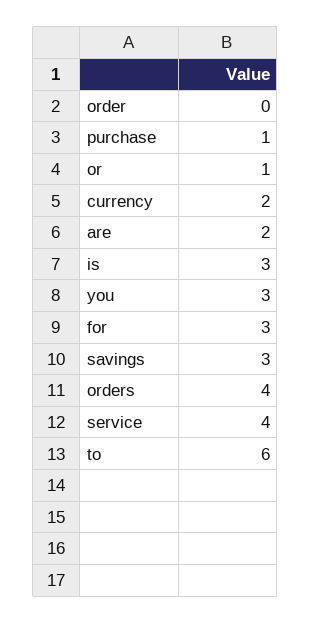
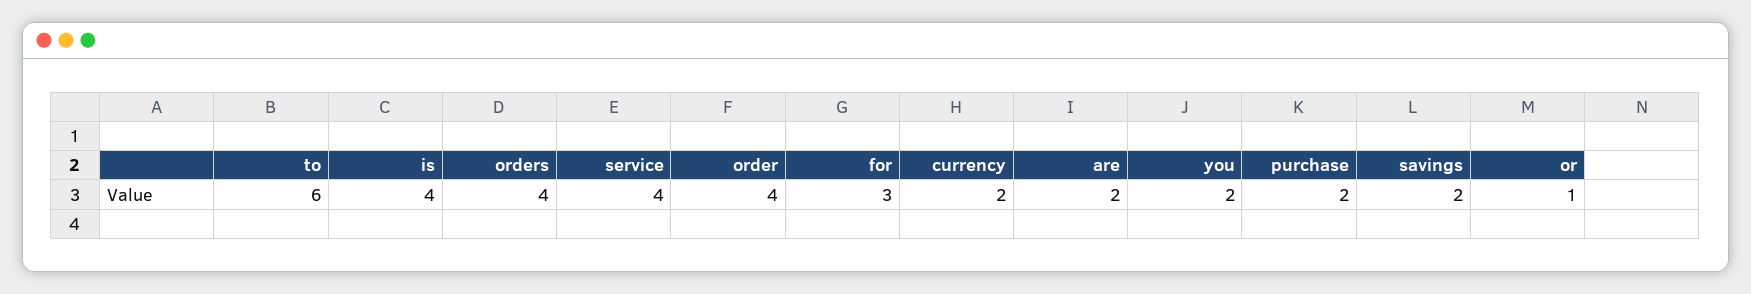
  {
-   "order": 0,
+   "order": 4,
-   "purchase": 1,
+   "purchase": 2,
    "or": 1,
    "currency": 2,
    "are": 2,
-   "is": 3,
+   "is": 4,
-   "you": 3,
+   "you": 2,
    "for": 3,
-   "savings": 3,
+   "savings": 2,
    "orders": 4,
    "service": 4,
    "to": 6
  }

